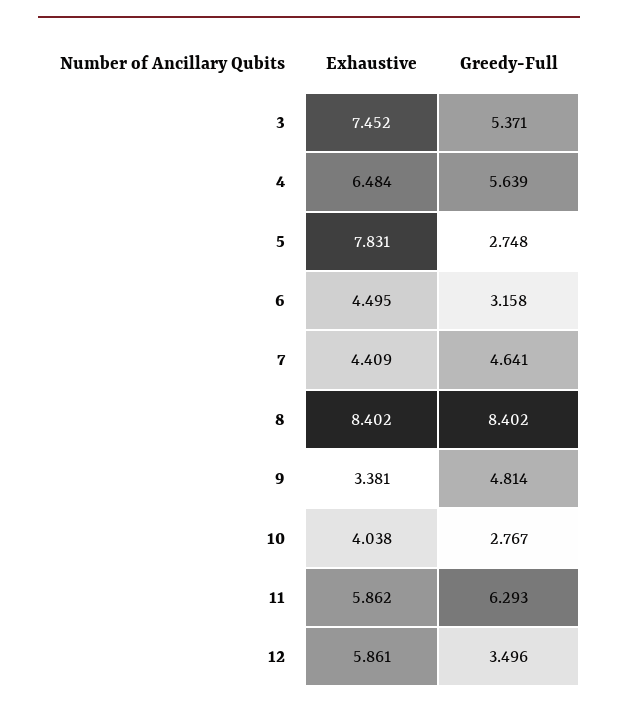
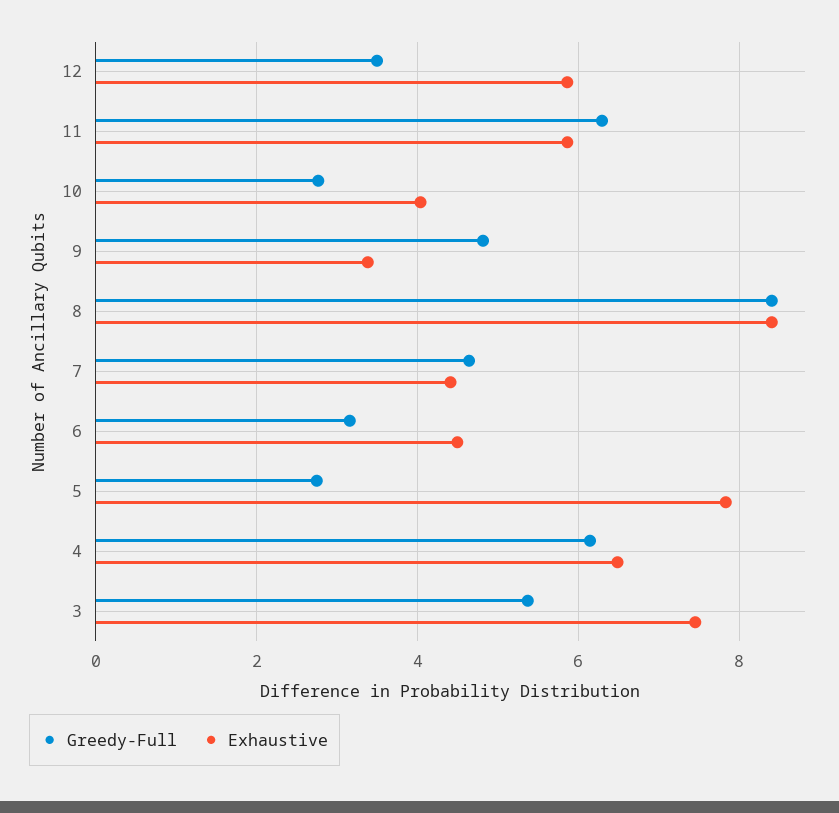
  {
    "Exhaustive": {
      "3": 7.452,
      "4": 6.484,
      "5": 7.831,
      "6": 4.495,
      "7": 4.409,
      "8": 8.402,
      "9": 3.381,
      "10": 4.038,
      "11": 5.862,
      "12": 5.861
    },
    "Greedy-Full": {
      "3": 5.371,
-     "4": 5.639,
+     "4": 6.2,
      "5": 2.748,
      "6": 3.158,
      "7": 4.641,
      "8": 8.402,
      "9": 4.814,
      "10": 2.767,
      "11": 6.293,
      "12": 3.496
    }
  }

